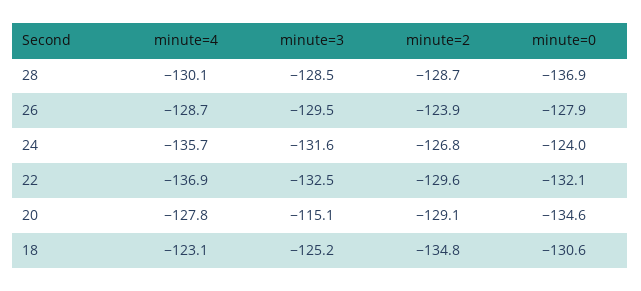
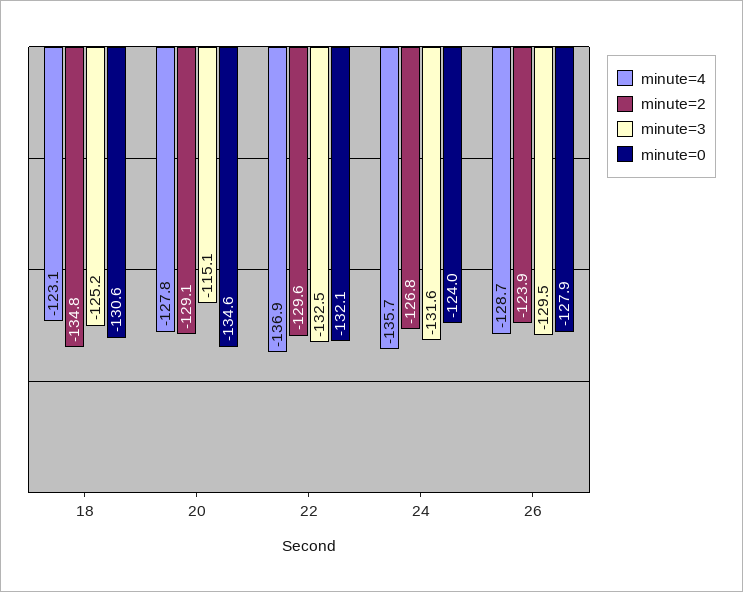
  {
    "minute=4": {
-     "28": -130.1,
      "26": -128.7,
      "24": -135.7,
      "22": -136.9,
      "20": -127.8,
      "18": -123.1
    },
    "minute=3": {
-     "28": -128.5,
      "26": -129.5,
      "24": -131.6,
      "22": -132.5,
      "20": -115.1,
      "18": -125.2
    },
    "minute=2": {
-     "28": -128.7,
      "26": -123.9,
      "24": -126.8,
      "22": -129.6,
      "20": -129.1,
      "18": -134.8
    },
    "minute=0": {
-     "28": -136.9,
      "26": -127.9,
      "24": -124,
      "22": -132.1,
      "20": -134.6,
      "18": -130.6
    }
  }

